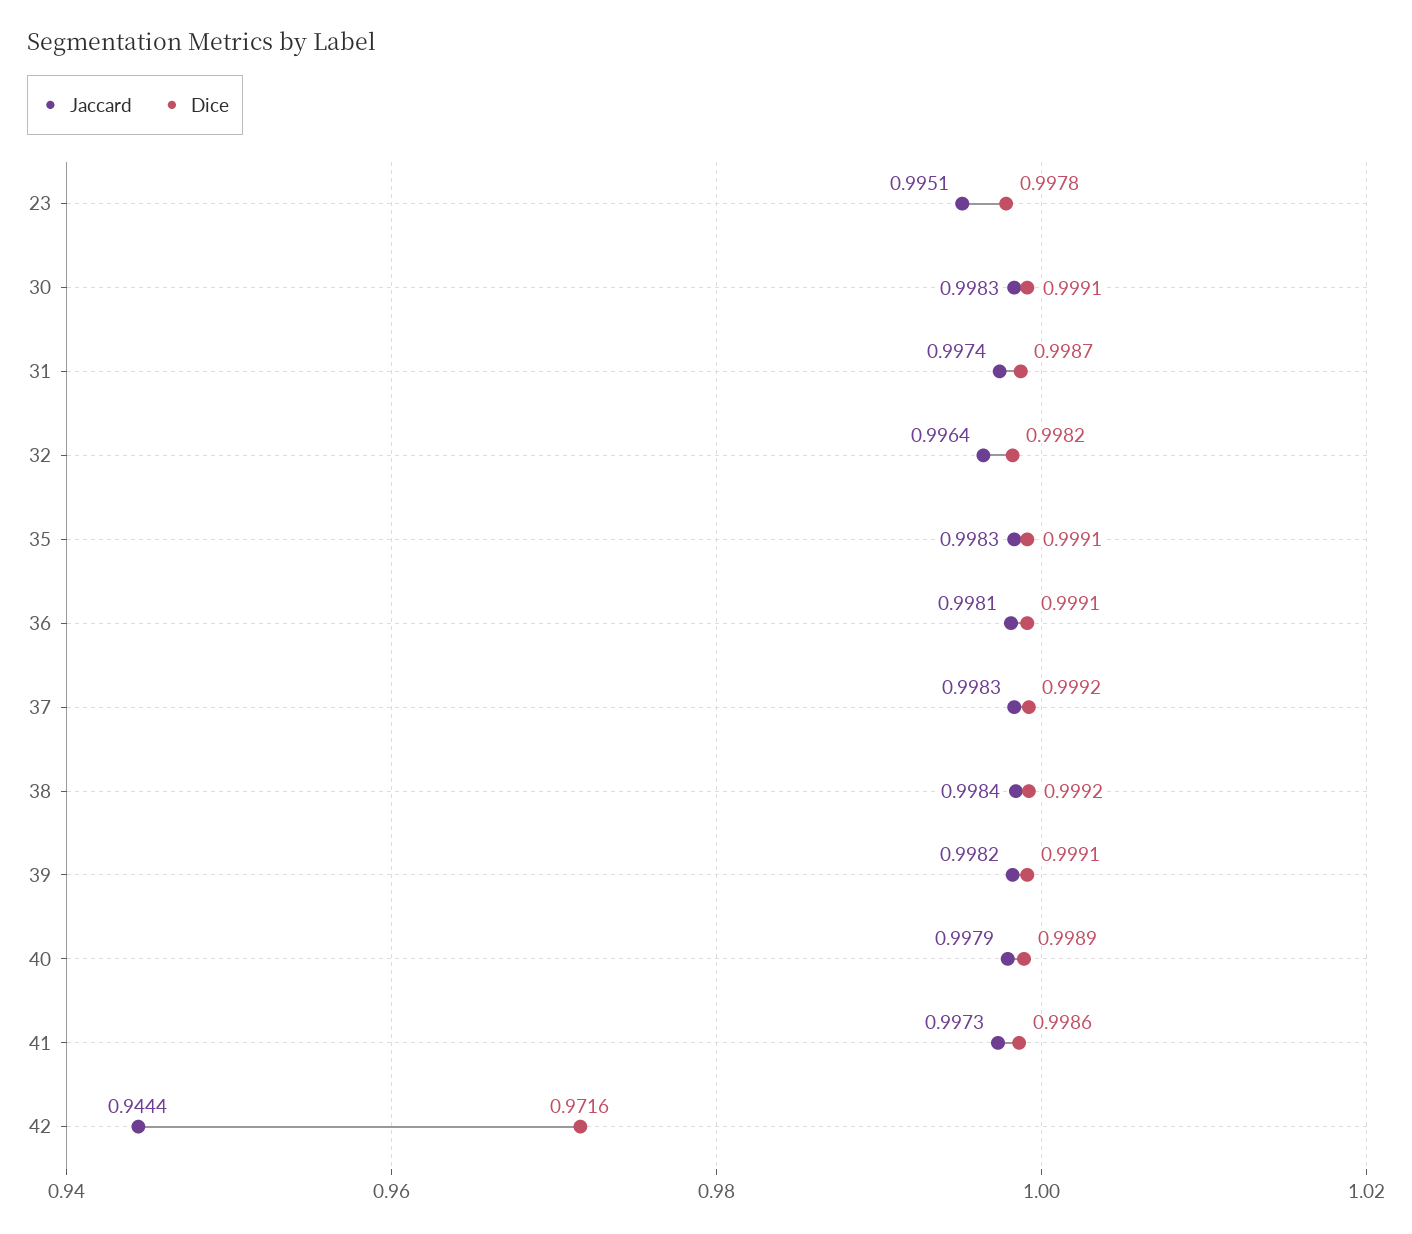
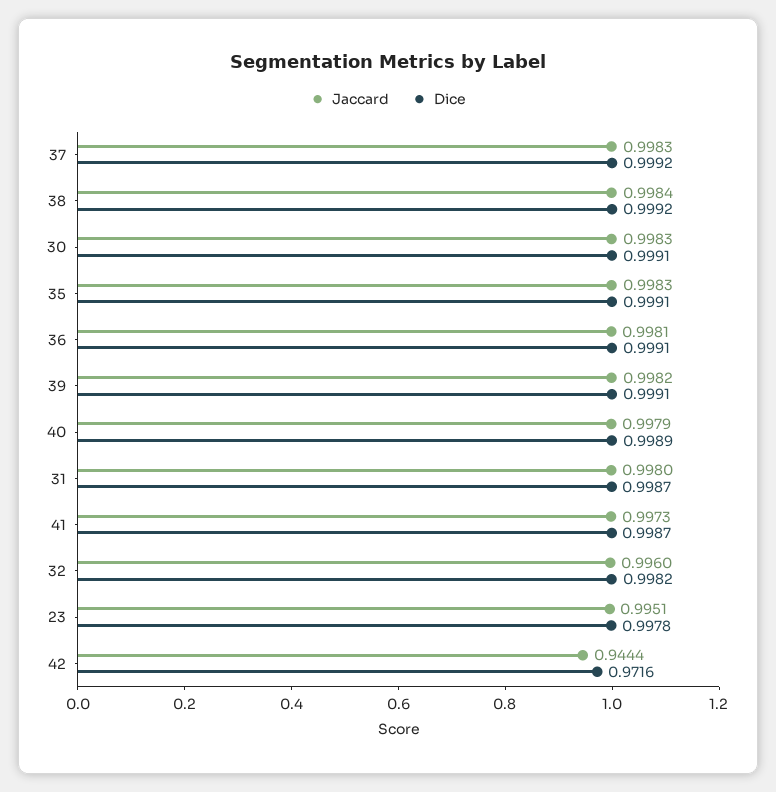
  {
    "Jaccard": {
      "23": 0.9951,
      "30": 0.9983,
-     "31": 0.9974,
+     "31": 0.998,
-     "32": 0.9964,
+     "32": 0.996,
      "35": 0.9983,
      "36": 0.9981,
      "37": 0.9983,
      "38": 0.9984,
      "39": 0.9982,
      "40": 0.9979,
      "41": 0.9973,
      "42": 0.9444
    },
    "Dice": {
      "23": 0.9978,
      "30": 0.9991,
      "31": 0.9987,
      "32": 0.9982,
      "35": 0.9991,
      "36": 0.9991,
      "37": 0.9992,
      "38": 0.9992,
      "39": 0.9991,
      "40": 0.9989,
-     "41": 0.9986,
+     "41": 0.9987,
      "42": 0.9716
    }
  }

